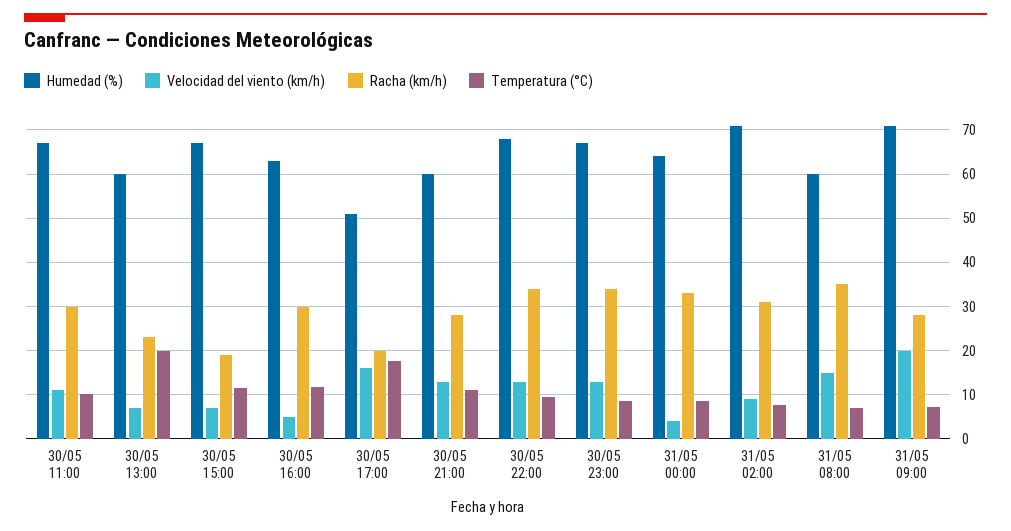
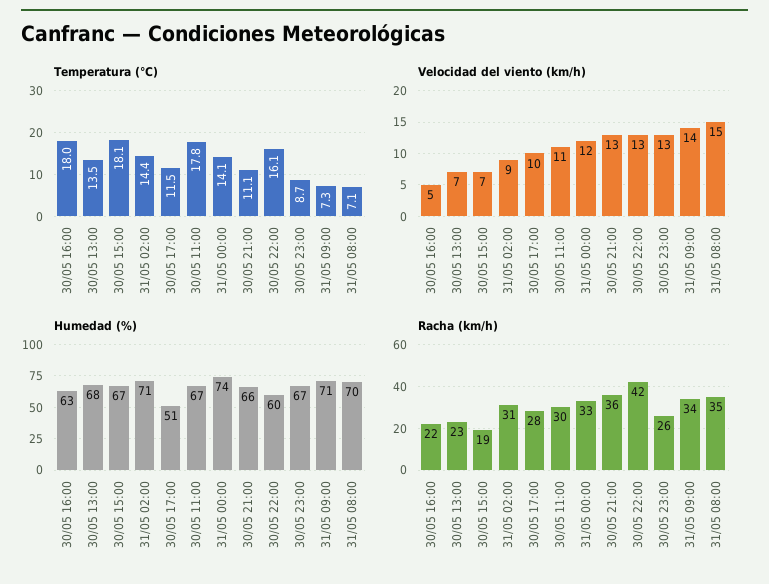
  {
    "Humedad (%)": {
      "30/05 11:00": 67,
-     "30/05 13:00": 60,
+     "30/05 13:00": 68,
      "30/05 15:00": 67,
      "30/05 16:00": 63,
      "30/05 17:00": 51,
-     "30/05 21:00": 60,
+     "30/05 21:00": 66,
-     "30/05 22:00": 68,
+     "30/05 22:00": 60,
      "30/05 23:00": 67,
-     "31/05 00:00": 64,
+     "31/05 00:00": 74,
      "31/05 02:00": 71,
-     "31/05 08:00": 60,
+     "31/05 08:00": 70,
      "31/05 09:00": 71
    },
    "Velocidad del viento (km/h)": {
      "30/05 11:00": 11,
      "30/05 13:00": 7,
      "30/05 15:00": 7,
      "30/05 16:00": 5,
-     "30/05 17:00": 16,
+     "30/05 17:00": 10,
      "30/05 21:00": 13,
      "30/05 22:00": 13,
      "30/05 23:00": 13,
-     "31/05 00:00": 4,
+     "31/05 00:00": 12,
      "31/05 02:00": 9,
      "31/05 08:00": 15,
-     "31/05 09:00": 20
+     "31/05 09:00": 14
    },
    "Racha (km/h)": {
      "30/05 11:00": 30,
      "30/05 13:00": 23,
      "30/05 15:00": 19,
-     "30/05 16:00": 30,
+     "30/05 16:00": 22,
-     "30/05 17:00": 20,
+     "30/05 17:00": 28,
-     "30/05 21:00": 28,
+     "30/05 21:00": 36,
-     "30/05 22:00": 34,
+     "30/05 22:00": 42,
-     "30/05 23:00": 34,
+     "30/05 23:00": 26,
      "31/05 00:00": 33,
      "31/05 02:00": 31,
      "31/05 08:00": 35,
-     "31/05 09:00": 28
+     "31/05 09:00": 34
    },
    "Temperatura (°C)": {
-     "30/05 11:00": 10,
+     "30/05 11:00": 17.8,
-     "30/05 13:00": 20,
+     "30/05 13:00": 13.5,
-     "30/05 15:00": 12,
+     "30/05 15:00": 18.1,
-     "30/05 16:00": 12,
+     "30/05 16:00": 18,
-     "30/05 17:00": 18,
+     "30/05 17:00": 11.5,
      "30/05 21:00": 11.1,
-     "30/05 22:00": 10,
+     "30/05 22:00": 16.1,
      "30/05 23:00": 8.7,
-     "31/05 00:00": 8,
+     "31/05 00:00": 14.1,
-     "31/05 02:00": 8,
+     "31/05 02:00": 14.4,
      "31/05 08:00": 7.1,
      "31/05 09:00": 7.3
    }
  }

